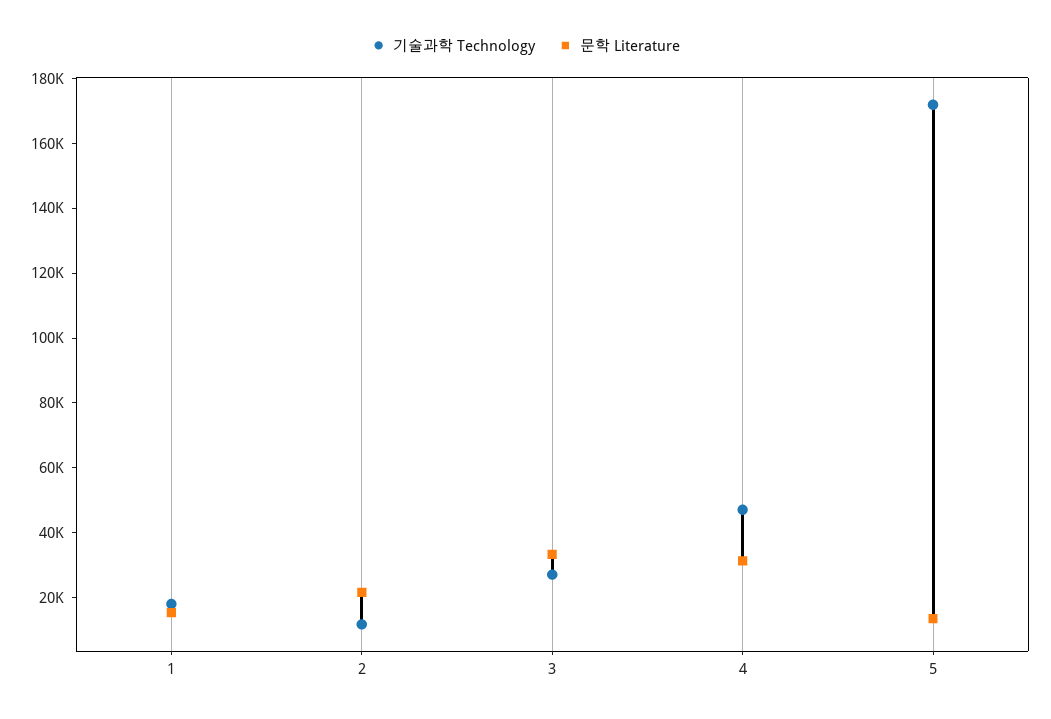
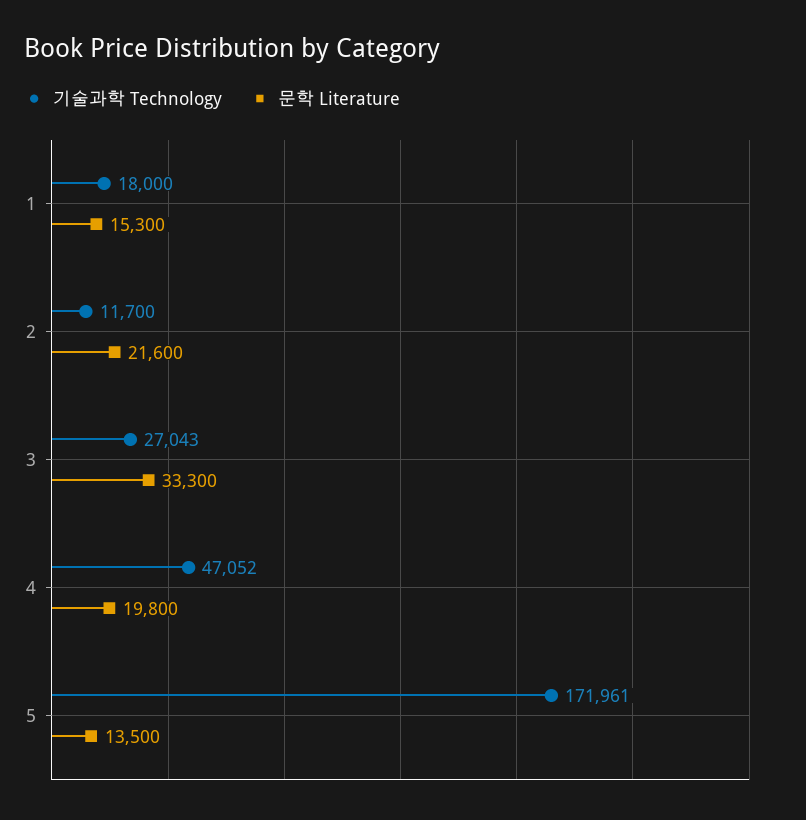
  {
    "기술과학 Technology": {
      "1": 18000,
      "2": 11700,
      "3": 27043,
      "4": 47052,
      "5": 171961
    },
    "문학 Literature": {
      "1": 15300,
      "2": 21600,
      "3": 33300,
-     "4": 30000,
+     "4": 19800,
      "5": 13500
    }
  }

